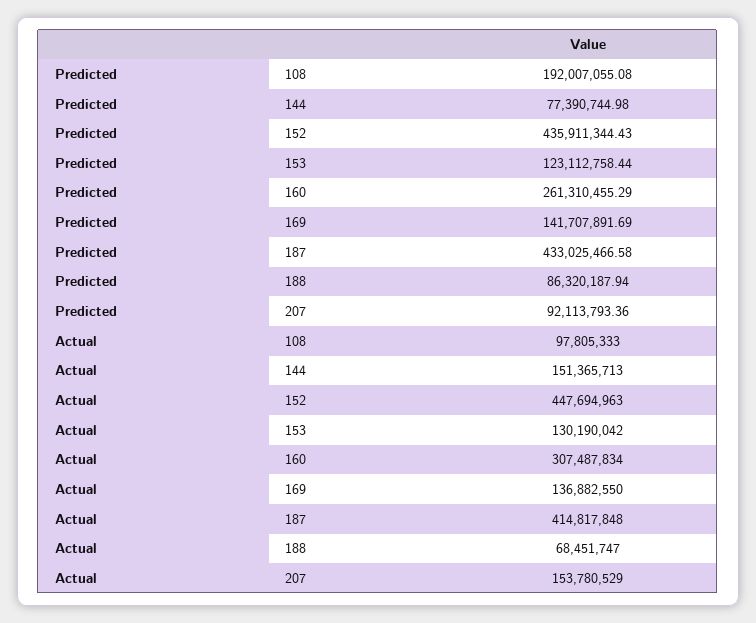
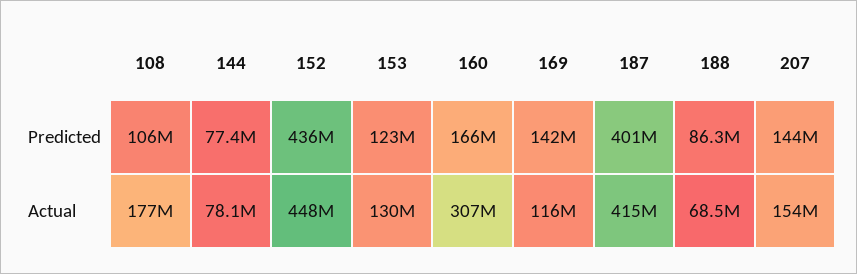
  {
    "Predicted": {
-     "108": 192007055.08,
+     "108": 106000000,
      "144": 77390744.98,
      "152": 435911344.43,
      "153": 123112758.44,
-     "160": 261310455.29,
+     "160": 166000000,
      "169": 141707891.69,
-     "187": 433025466.58,
+     "187": 401000000,
      "188": 86320187.94,
-     "207": 92113793.36
+     "207": 144000000
    },
    "Actual": {
-     "108": 97805333,
+     "108": 177000000,
-     "144": 151365713,
+     "144": 78100000,
      "152": 447694963,
      "153": 130190042,
      "160": 307487834,
-     "169": 136882550,
+     "169": 116000000,
      "187": 414817848,
      "188": 68451747,
      "207": 153780529
    }
  }

